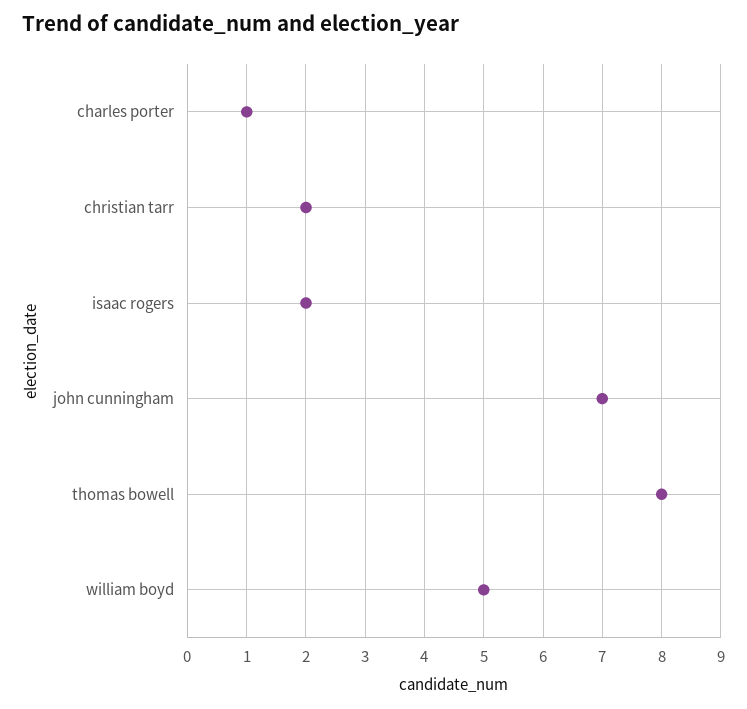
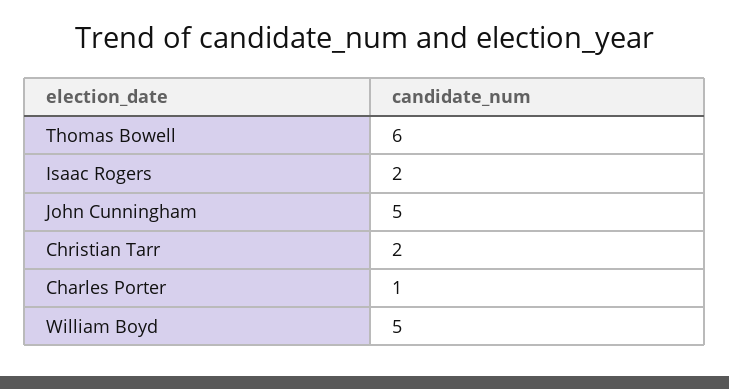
  {
    "charles porter": 1,
    "christian tarr": 2,
    "isaac rogers": 2,
-   "john cunningham": 7,
+   "john cunningham": 5,
-   "thomas bowell": 8,
+   "thomas bowell": 6,
    "william boyd": 5
  }

